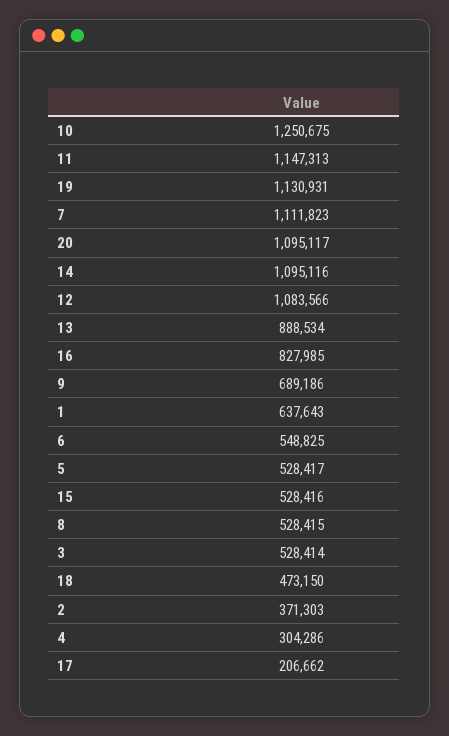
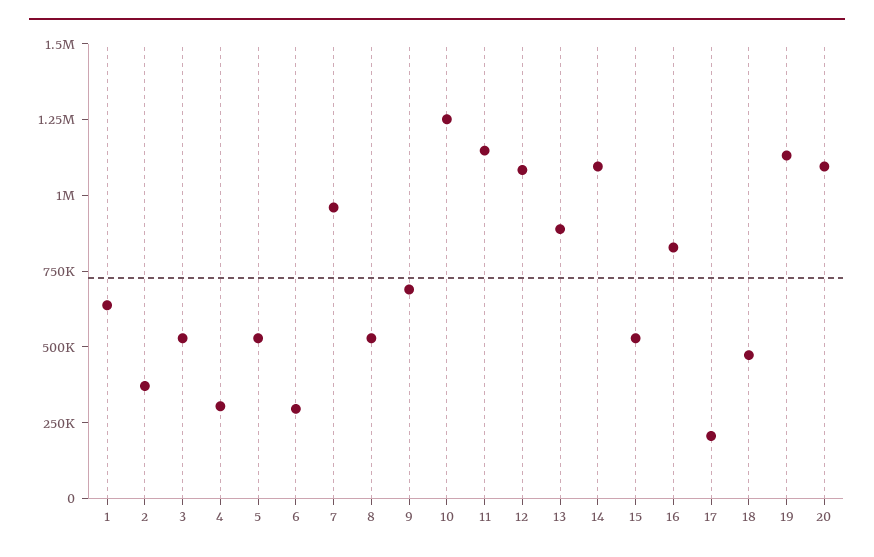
  {
    "10": 1250675,
    "11": 1147313,
    "19": 1130931,
-   "7": 1111823,
+   "7": 950000,
    "20": 1095117,
    "14": 1095116,
    "12": 1083566,
    "13": 888534,
    "16": 827985,
    "9": 689186,
    "1": 637643,
-   "6": 548825,
+   "6": 300000,
    "5": 528417,
    "15": 528416,
    "8": 528415,
    "3": 528414,
    "18": 473150,
    "2": 371303,
    "4": 304286,
    "17": 206662
  }

